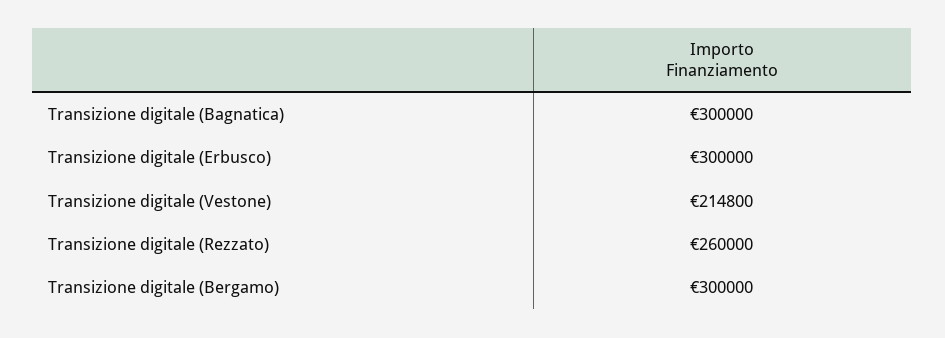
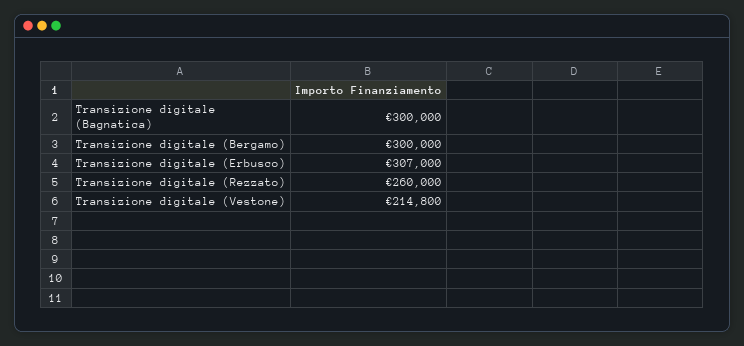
  {
    "Transizione digitale (Bagnatica)": 300000,
-   "Transizione digitale (Erbusco)": 300000,
+   "Transizione digitale (Erbusco)": 307000,
    "Transizione digitale (Vestone)": 214800,
    "Transizione digitale (Rezzato)": 260000,
    "Transizione digitale (Bergamo)": 300000
  }

